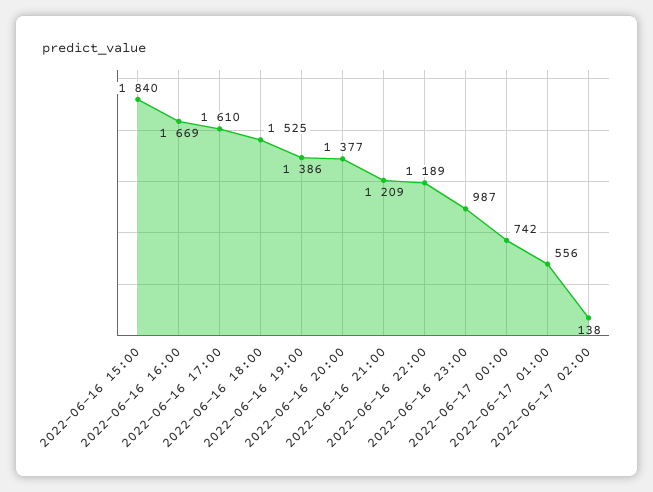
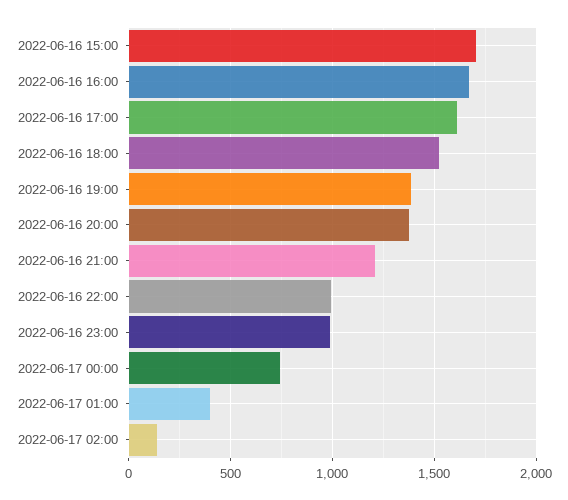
  {
-   "2022-06-16 15:00": 1840,
+   "2022-06-16 15:00": 1700,
    "2022-06-16 16:00": 1669,
    "2022-06-16 17:00": 1610,
    "2022-06-16 18:00": 1525,
    "2022-06-16 19:00": 1386,
    "2022-06-16 20:00": 1377,
    "2022-06-16 21:00": 1209,
-   "2022-06-16 22:00": 1189,
+   "2022-06-16 22:00": 1000,
    "2022-06-16 23:00": 987,
    "2022-06-17 00:00": 742,
-   "2022-06-17 01:00": 556,
+   "2022-06-17 01:00": 400,
    "2022-06-17 02:00": 138
  }

